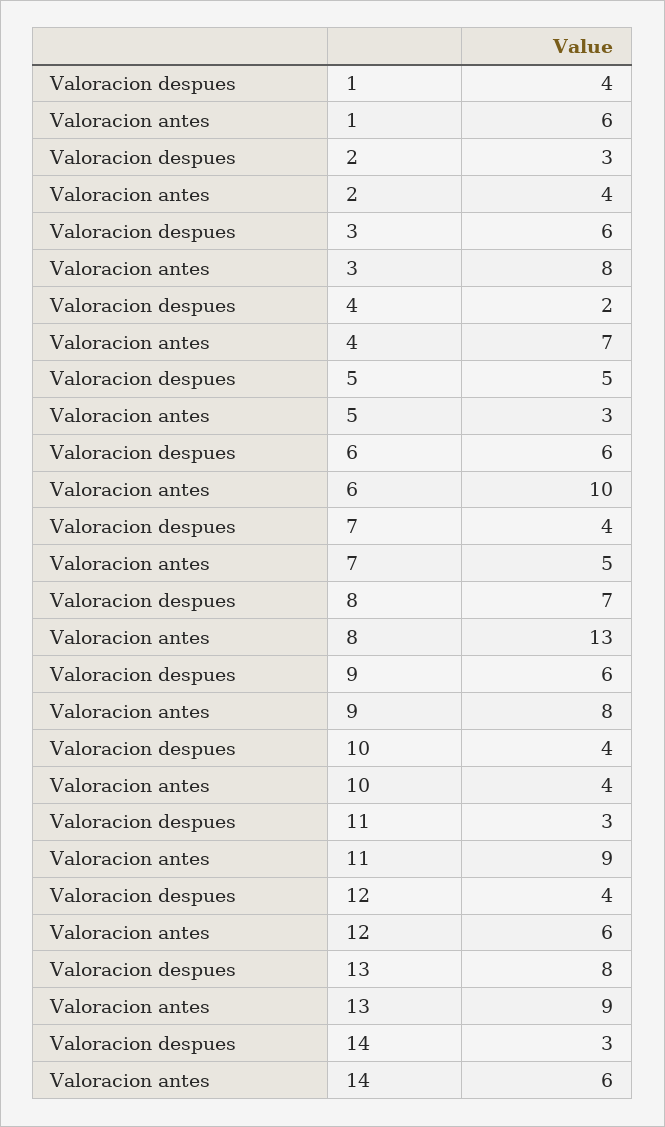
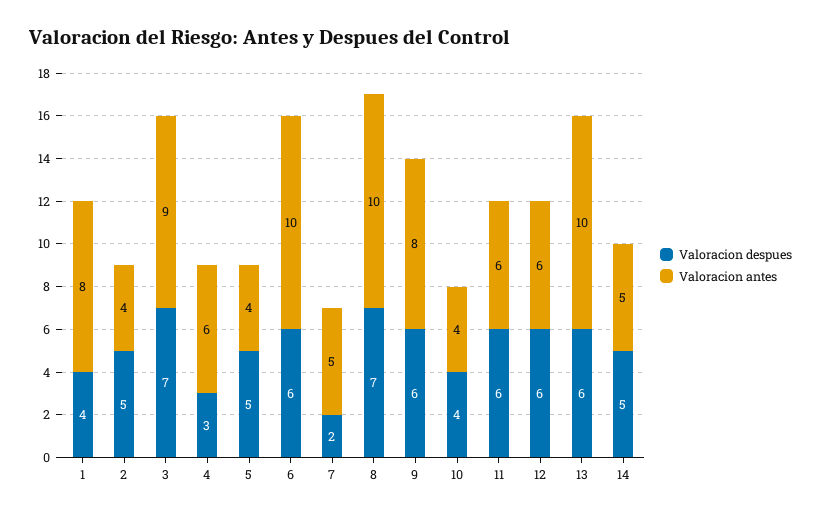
  {
    "Valoracion despues": {
      "1": 4,
-     "2": 3,
+     "2": 5,
-     "3": 6,
+     "3": 7,
-     "4": 2,
+     "4": 3,
      "5": 5,
      "6": 6,
-     "7": 4,
+     "7": 2,
      "8": 7,
      "9": 6,
      "10": 4,
-     "11": 3,
+     "11": 6,
-     "12": 4,
+     "12": 6,
-     "13": 8,
+     "13": 6,
-     "14": 3
+     "14": 5
    },
    "Valoracion antes": {
-     "1": 6,
+     "1": 8,
      "2": 4,
-     "3": 8,
+     "3": 9,
-     "4": 7,
+     "4": 6,
-     "5": 3,
+     "5": 4,
      "6": 10,
      "7": 5,
-     "8": 13,
+     "8": 10,
      "9": 8,
      "10": 4,
-     "11": 9,
+     "11": 6,
      "12": 6,
-     "13": 9,
+     "13": 10,
-     "14": 6
+     "14": 5
    }
  }

